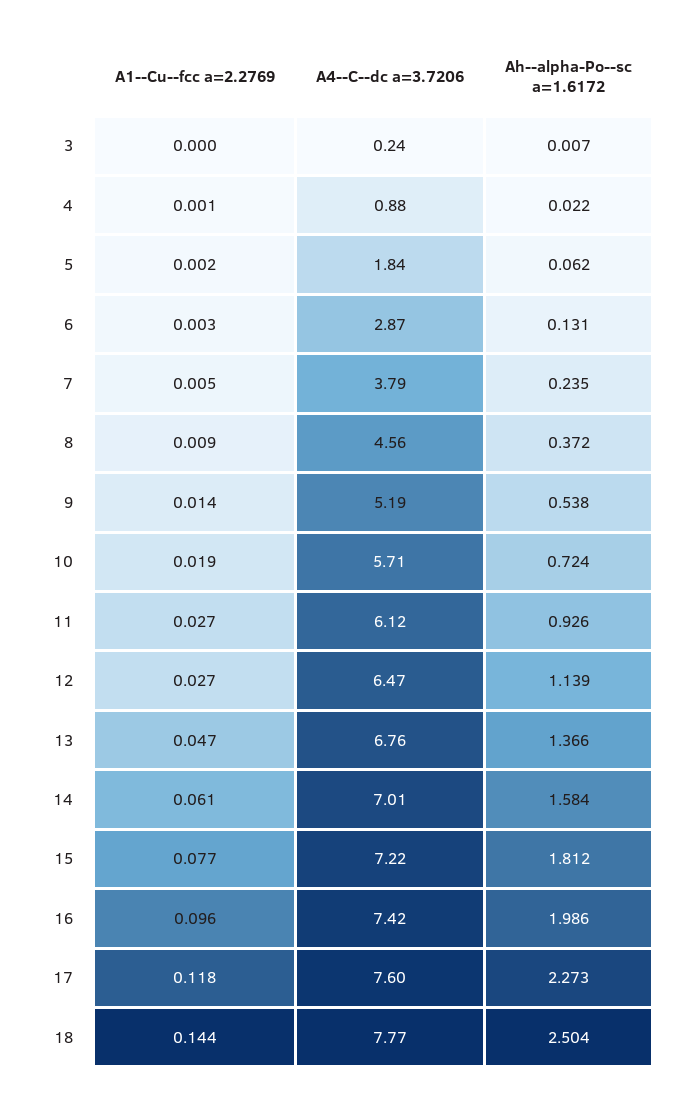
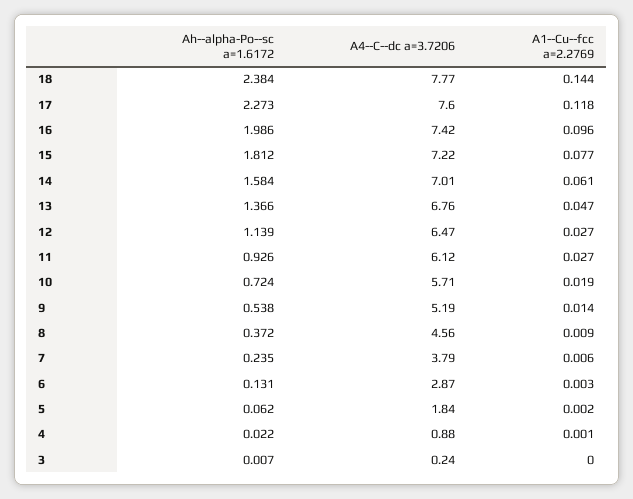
  {
    "A1--Cu--fcc a=2.2769": {
      "3": 0,
      "4": 0.001,
      "5": 0.002,
      "6": 0.003,
-     "7": 0.005,
+     "7": 0.006,
      "8": 0.009,
      "9": 0.014,
      "10": 0.019,
      "11": 0.027,
      "12": 0.027,
      "13": 0.047,
      "14": 0.061,
      "15": 0.077,
      "16": 0.096,
      "17": 0.118,
      "18": 0.144
    },
    "A4--C--dc a=3.7206": {
      "3": 0.24,
      "4": 0.88,
      "5": 1.84,
      "6": 2.87,
      "7": 3.79,
      "8": 4.56,
      "9": 5.19,
      "10": 5.71,
      "11": 6.12,
      "12": 6.47,
      "13": 6.76,
      "14": 7.01,
      "15": 7.22,
      "16": 7.42,
      "17": 7.6,
      "18": 7.77
    },
    "Ah--alpha-Po--sc a=1.6172": {
      "3": 0.007,
      "4": 0.022,
      "5": 0.062,
      "6": 0.131,
      "7": 0.235,
      "8": 0.372,
      "9": 0.538,
      "10": 0.724,
      "11": 0.926,
      "12": 1.139,
      "13": 1.366,
      "14": 1.584,
      "15": 1.812,
      "16": 1.986,
      "17": 2.273,
-     "18": 2.504
+     "18": 2.384
    }
  }

